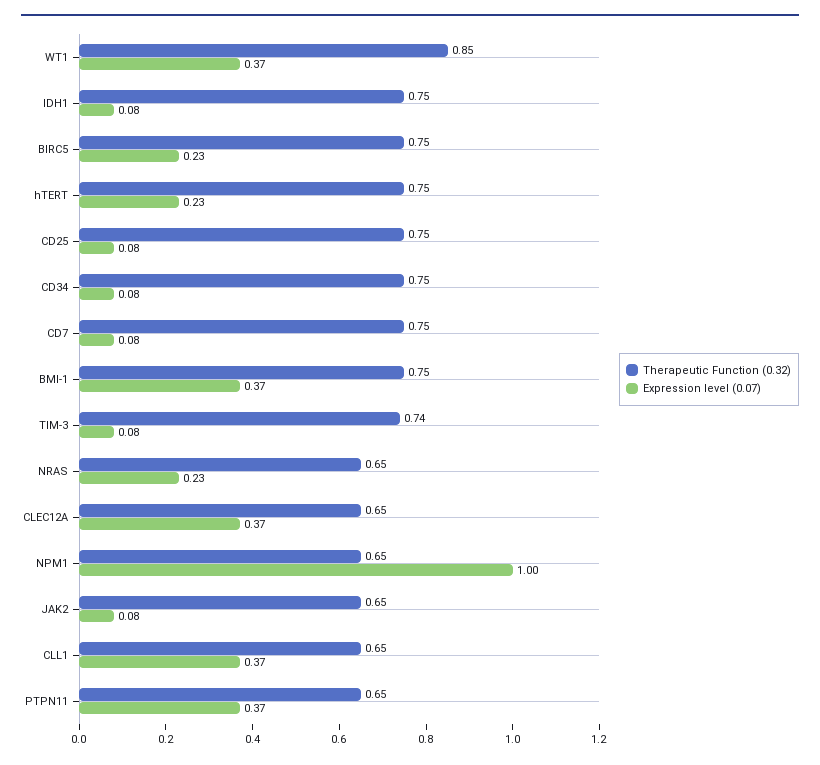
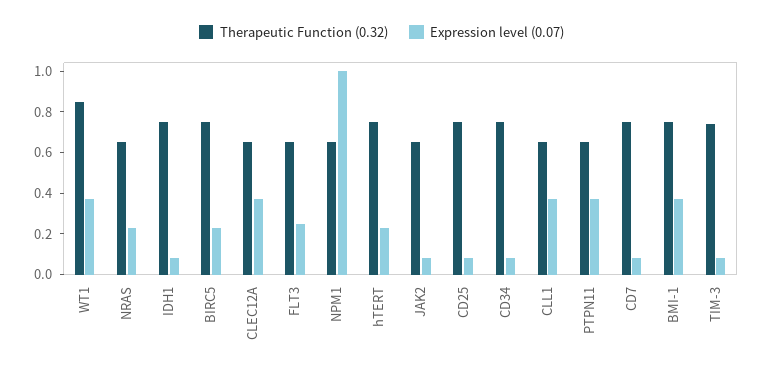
  {
    "Therapeutic Function (0.32)": {
      "WT1": 0.85,
      "IDH1": 0.75,
      "BIRC5": 0.75,
      "hTERT": 0.75,
      "CD25": 0.75,
      "CD34": 0.75,
      "CD7": 0.75,
      "BMI-1": 0.75,
      "TIM-3": 0.74,
      "NRAS": 0.65,
      "CLEC12A": 0.65,
      "NPM1": 0.65,
      "JAK2": 0.65,
      "CLL1": 0.65,
-     "PTPN11": 0.65
+     "PTPN11": 0.65,
+     "FLT3": 0.65
    },
    "Expression level (0.07)": {
      "WT1": 0.37,
      "IDH1": 0.08,
      "BIRC5": 0.23,
      "hTERT": 0.23,
      "CD25": 0.08,
      "CD34": 0.08,
      "CD7": 0.08,
      "BMI-1": 0.37,
      "TIM-3": 0.08,
      "NRAS": 0.23,
      "CLEC12A": 0.37,
      "NPM1": 1,
      "JAK2": 0.08,
      "CLL1": 0.37,
-     "PTPN11": 0.37
+     "PTPN11": 0.37,
+     "FLT3": 0.25
    }
  }

